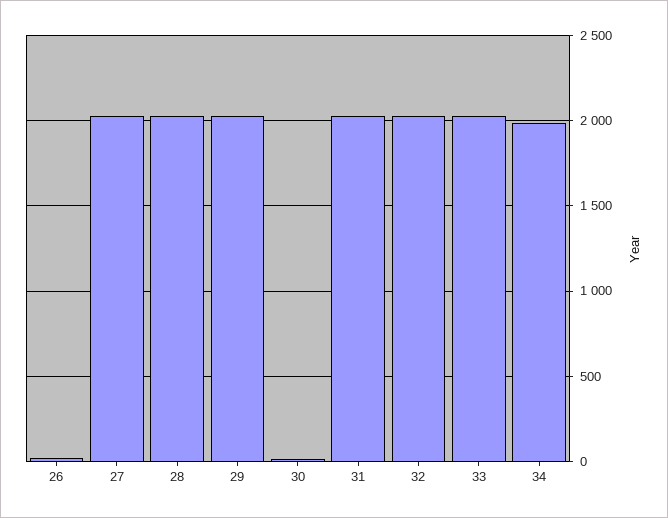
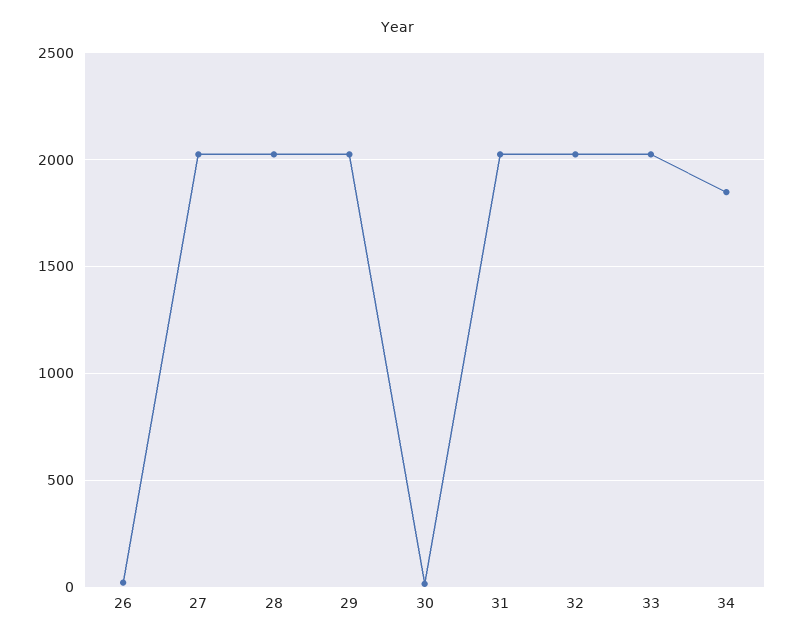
  {
    "26": 0,
    "27": 2050,
    "28": 2050,
    "29": 2050,
    "30": 0,
    "31": 2050,
    "32": 2050,
    "33": 2050,
-   "34": 2000
+   "34": 1850
  }

